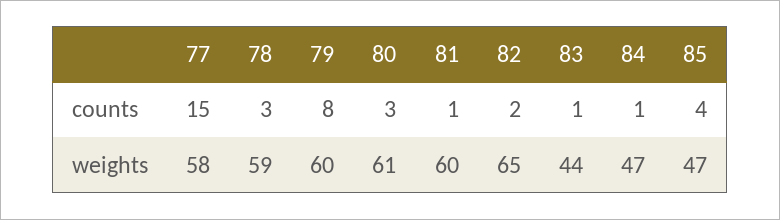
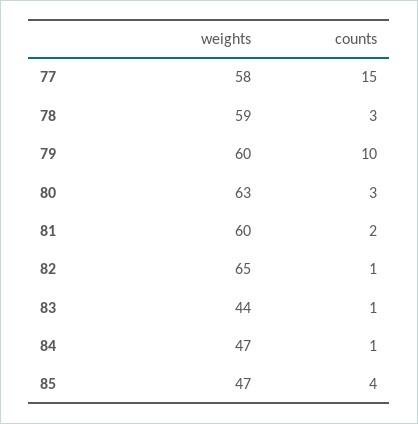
  {
    "77": {
      "counts": 15,
      "weights": 58
    },
    "78": {
      "counts": 3,
      "weights": 59
    },
    "79": {
-     "counts": 8,
+     "counts": 10,
      "weights": 60
    },
    "80": {
      "counts": 3,
-     "weights": 61
+     "weights": 63
    },
    "81": {
-     "counts": 1,
+     "counts": 2,
      "weights": 60
    },
    "82": {
-     "counts": 2,
+     "counts": 1,
      "weights": 65
    },
    "83": {
      "counts": 1,
      "weights": 44
    },
    "84": {
      "counts": 1,
      "weights": 47
    },
    "85": {
      "counts": 4,
      "weights": 47
    }
  }

